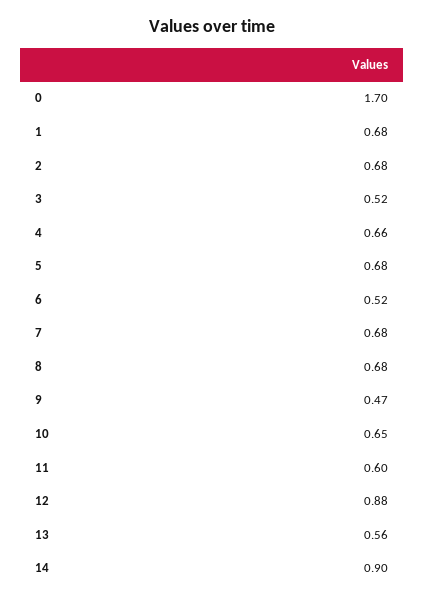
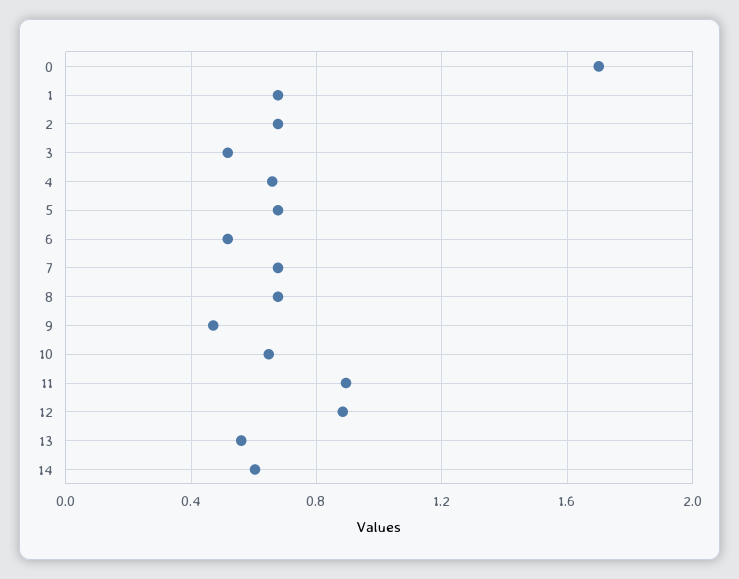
  {
    "0": 1.7,
    "1": 0.68,
    "2": 0.68,
    "3": 0.52,
    "4": 0.66,
    "5": 0.68,
    "6": 0.52,
    "7": 0.68,
    "8": 0.68,
    "9": 0.47,
    "10": 0.65,
-   "11": 0.6,
+   "11": 0.9,
    "12": 0.88,
    "13": 0.56,
-   "14": 0.9
+   "14": 0.6
  }

